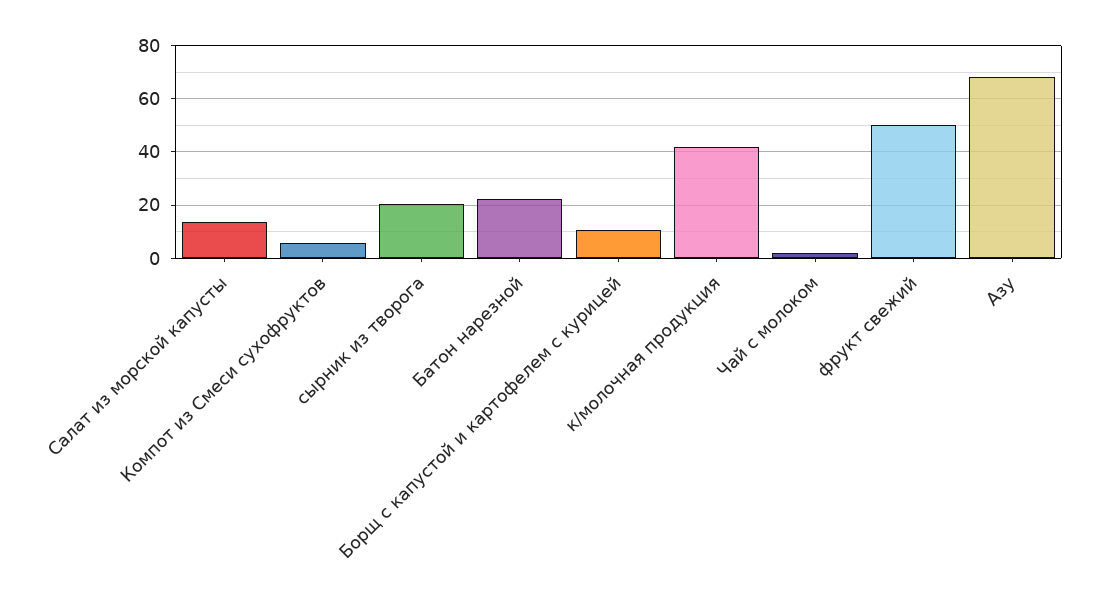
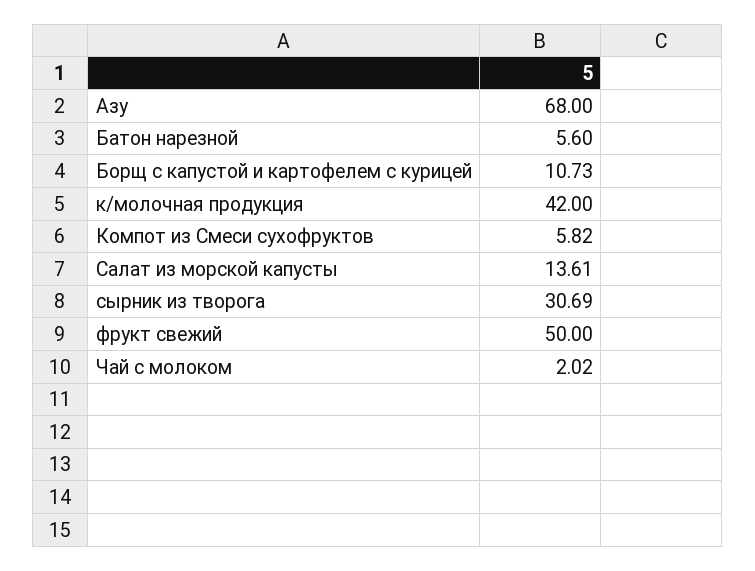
  {
    "Салат из морской капусты": 13.61,
    "Компот из Смеси сухофруктов": 5.82,
-   "сырник из творога": 20,
+   "сырник из творога": 30.69,
-   "Батон нарезной": 22.5,
+   "Батон нарезной": 5.6,
    "Борщ с капустой и картофелем с курицей": 10.73,
    "к/молочная продукция": 42,
    "Чай с молоком": 2.02,
    "фрукт свежий": 50,
    "Азу": 68
  }

